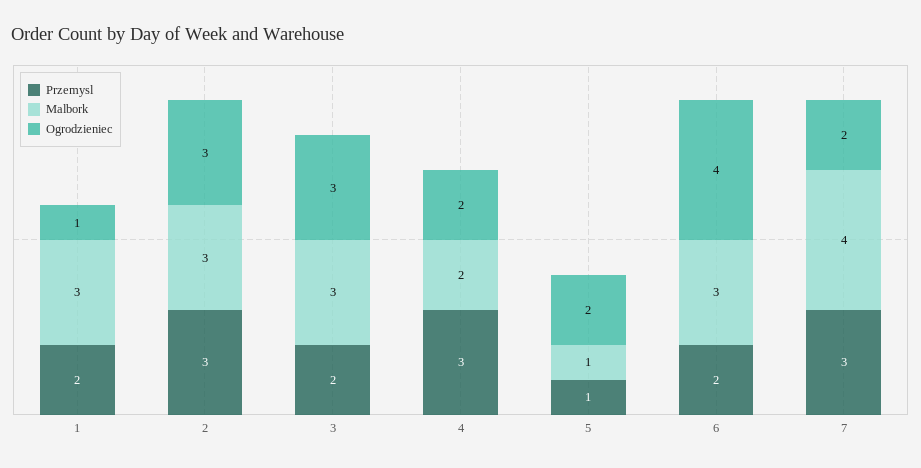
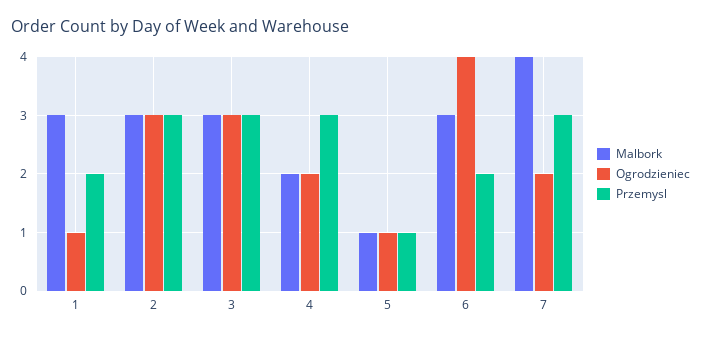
  {
    "Przemysl": {
      "1": 2,
      "2": 3,
-     "3": 2,
+     "3": 3,
      "4": 3,
      "5": 1,
      "6": 2,
      "7": 3
    },
    "Malbork": {
      "1": 3,
      "2": 3,
      "3": 3,
      "4": 2,
      "5": 1,
      "6": 3,
      "7": 4
    },
    "Ogrodzieniec": {
      "1": 1,
      "2": 3,
      "3": 3,
      "4": 2,
-     "5": 2,
+     "5": 1,
      "6": 4,
      "7": 2
    }
  }

